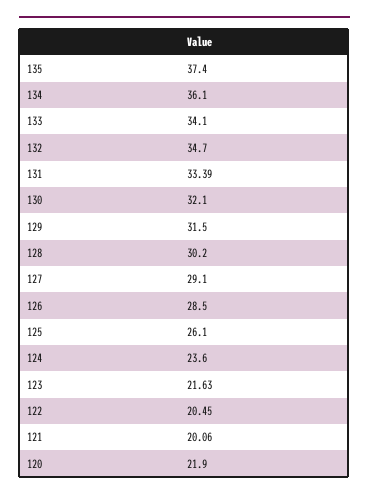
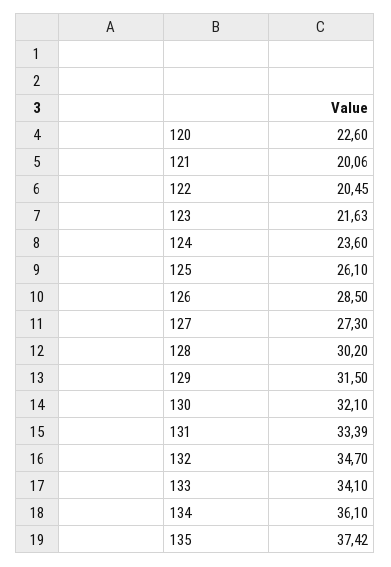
  {
-   "135": 37.4,
+   "135": 37.42,
    "134": 36.1,
    "133": 34.1,
    "132": 34.7,
    "131": 33.39,
    "130": 32.1,
    "129": 31.5,
    "128": 30.2,
-   "127": 29.1,
+   "127": 27.3,
    "126": 28.5,
    "125": 26.1,
    "124": 23.6,
    "123": 21.63,
    "122": 20.45,
    "121": 20.06,
-   "120": 21.9
+   "120": 22.6
  }

